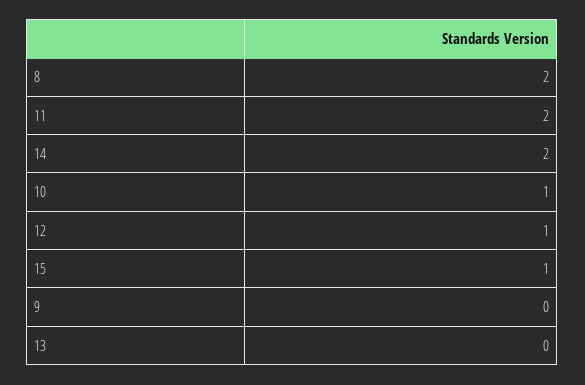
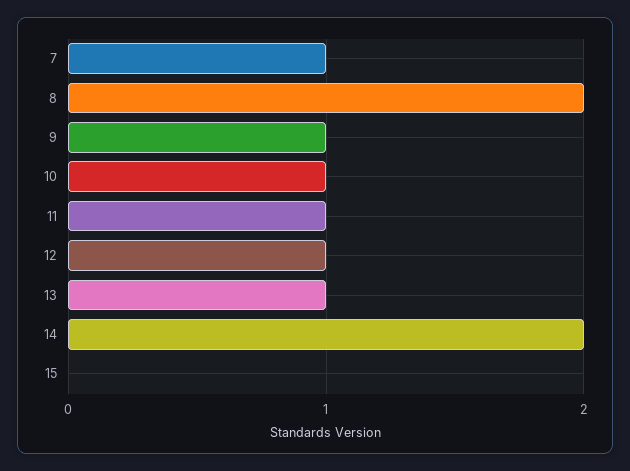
  {
    "8": 2,
-   "11": 2,
+   "11": 1,
    "14": 2,
    "10": 1,
    "12": 1,
-   "15": 1,
+   "15": 0,
-   "9": 0,
+   "9": 1,
-   "13": 0
+   "13": 1,
+   "7": 1
  }

